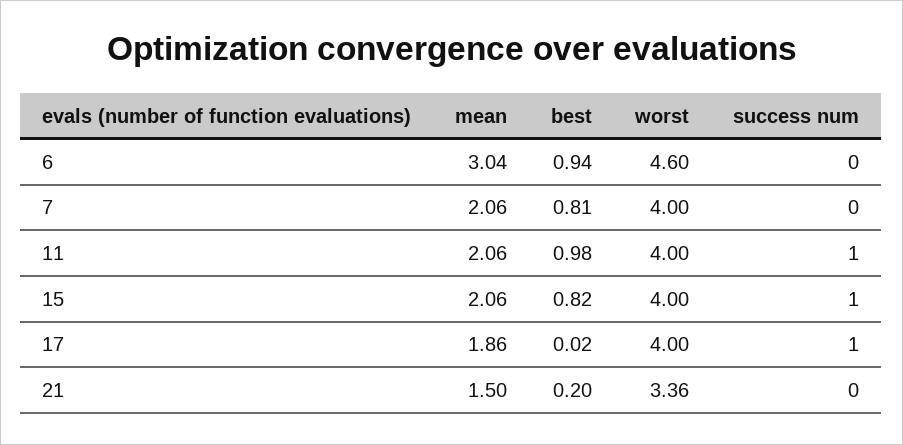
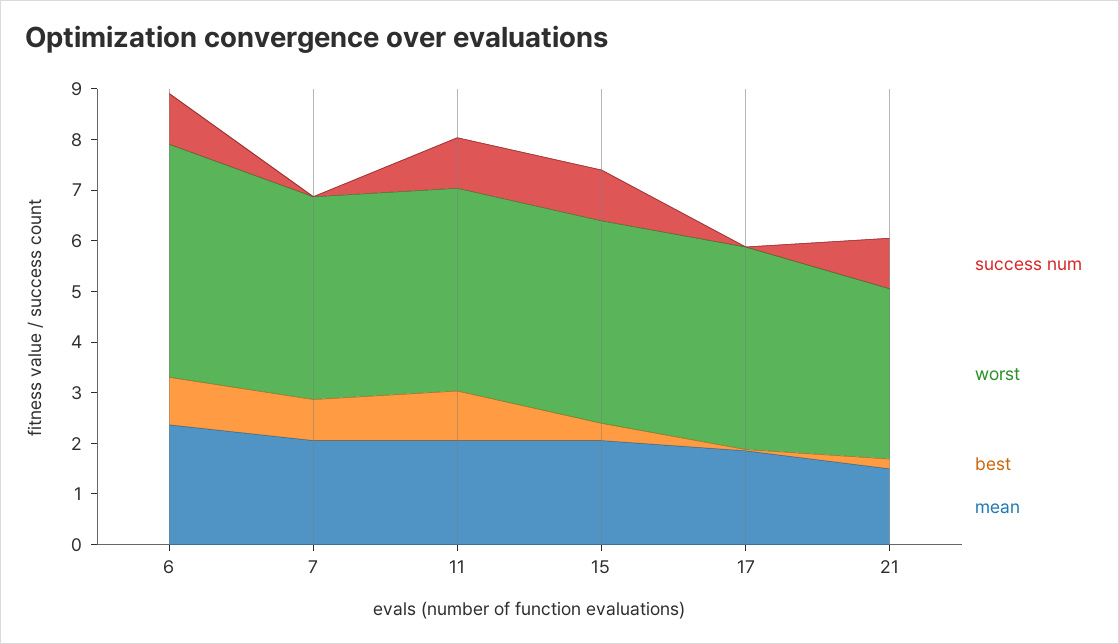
  {
    "mean": {
-     "6": 3.04,
+     "6": 2.4,
      "7": 2.06,
      "11": 2.06,
      "15": 2.06,
      "17": 1.86,
      "21": 1.5
    },
    "best": {
      "6": 0.94,
      "7": 0.81,
      "11": 0.98,
-     "15": 0.82,
+     "15": 0.4,
      "17": 0.02,
      "21": 0.2
    },
    "worst": {
      "6": 4.6,
      "7": 4,
      "11": 4,
      "15": 4,
      "17": 4,
      "21": 3.36
    },
    "success num": {
-     "6": 0,
+     "6": 1,
      "7": 0,
      "11": 1,
      "15": 1,
-     "17": 1,
+     "17": 0,
-     "21": 0
+     "21": 1
    }
  }

